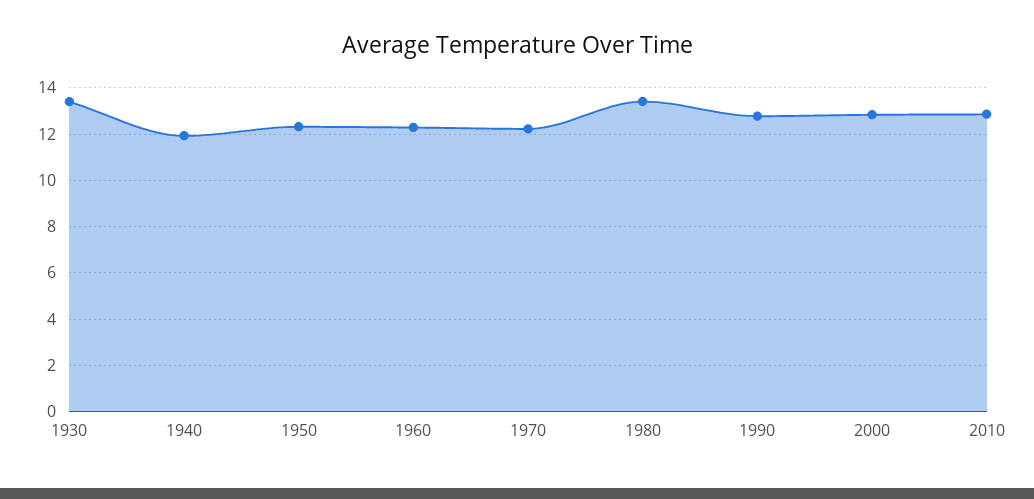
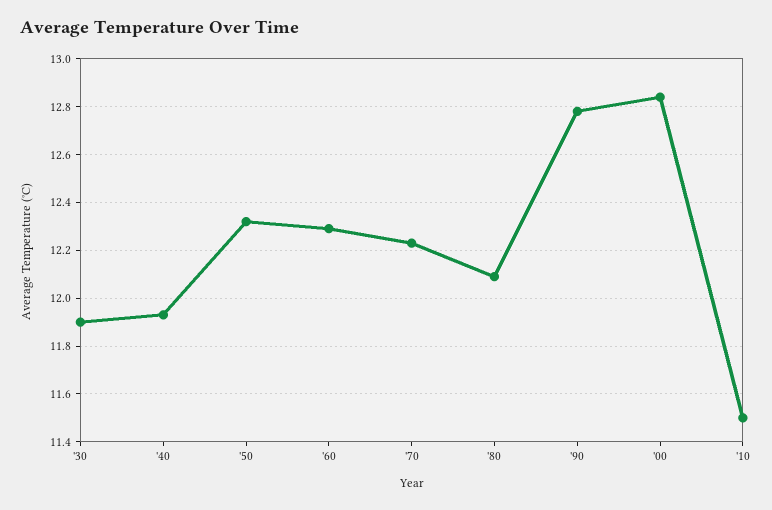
  {
-   "1930": 13.5,
+   "1930": 11.9,
    "1940": 11.95,
    "1950": 12.3,
    "1960": 12.3,
    "1970": 12.25,
-   "1980": 13.5,
+   "1980": 12.1,
    "1990": 12.8,
    "2000": 12.85,
-   "2010": 13
+   "2010": 11.5
  }

